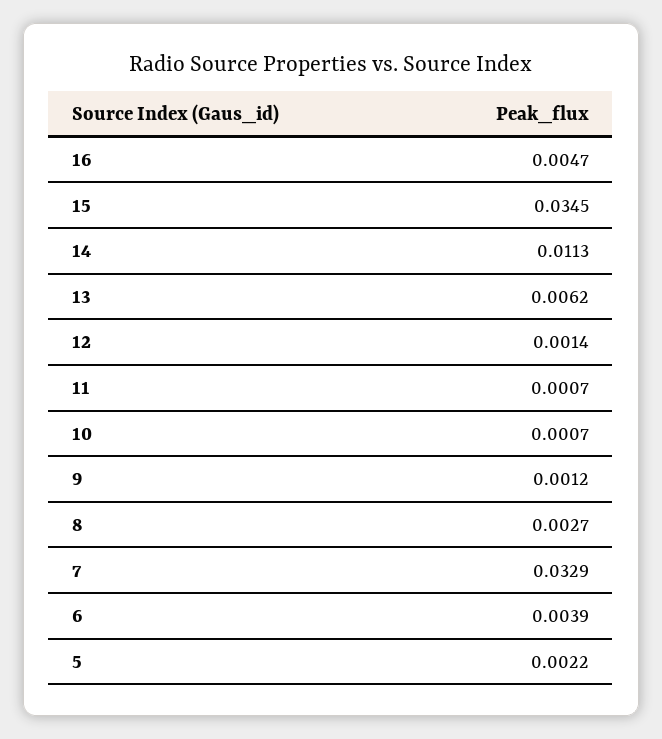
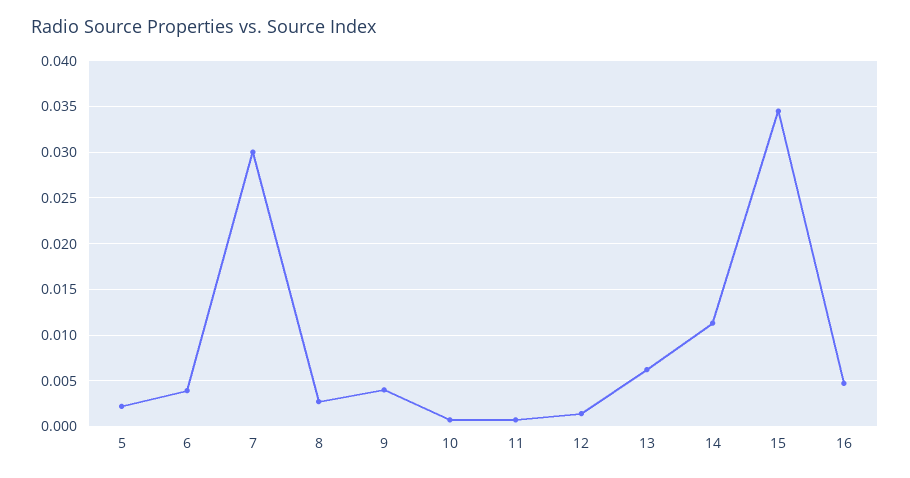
  {
    "16": 0.0047,
    "15": 0.0345,
    "14": 0.0113,
    "13": 0.0062,
    "12": 0.0014,
    "11": 0.0007,
    "10": 0.0007,
-   "9": 0.0012,
+   "9": 0.004,
    "8": 0.0027,
-   "7": 0.0329,
+   "7": 0.03,
    "6": 0.0039,
    "5": 0.0022
  }

